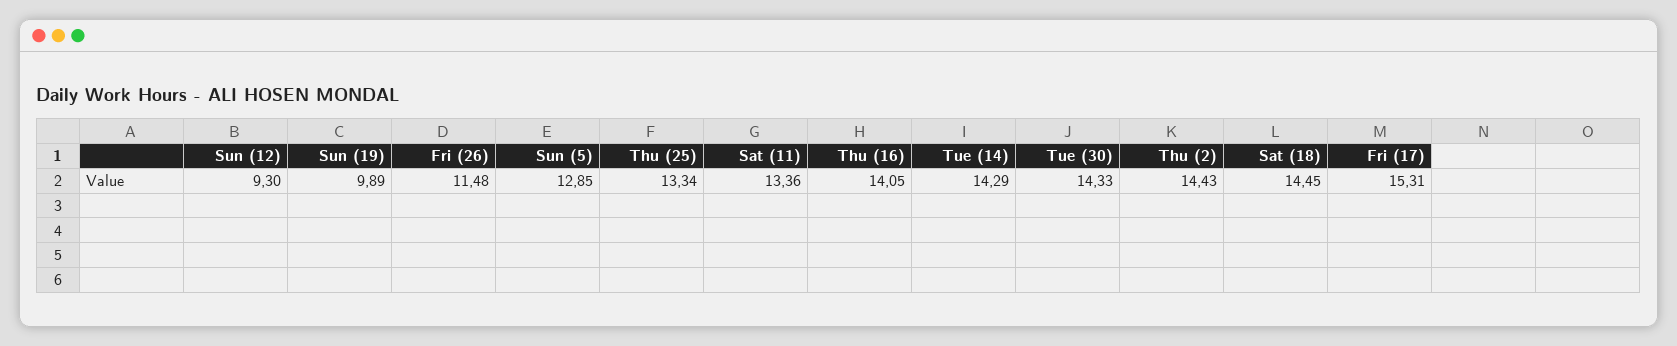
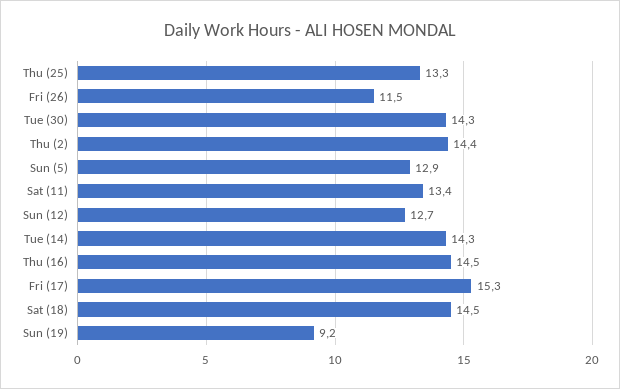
  {
-   "Sun (12)": 9.3,
+   "Sun (12)": 12.7,
-   "Sun (19)": 9.89,
+   "Sun (19)": 9.2,
    "Fri (26)": 11.48,
    "Sun (5)": 12.85,
    "Thu (25)": 13.34,
    "Sat (11)": 13.36,
-   "Thu (16)": 14.05,
+   "Thu (16)": 14.5,
    "Tue (14)": 14.29,
    "Tue (30)": 14.33,
    "Thu (2)": 14.43,
    "Sat (18)": 14.45,
    "Fri (17)": 15.31
  }

